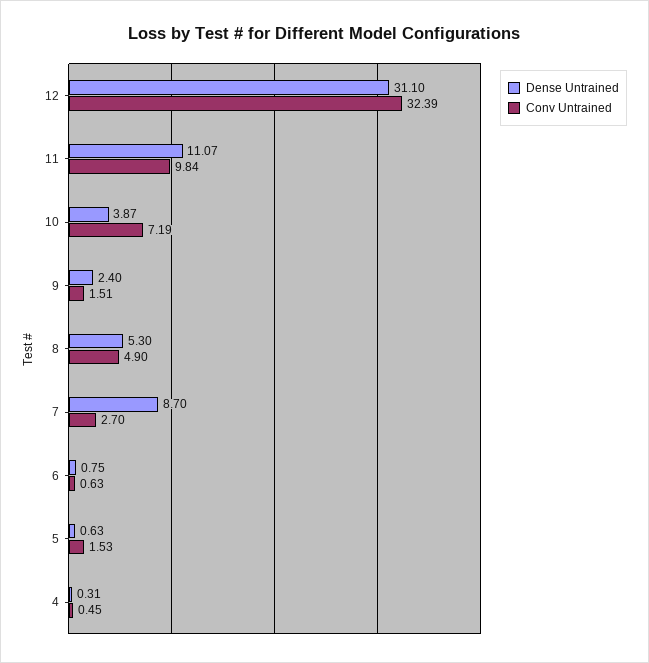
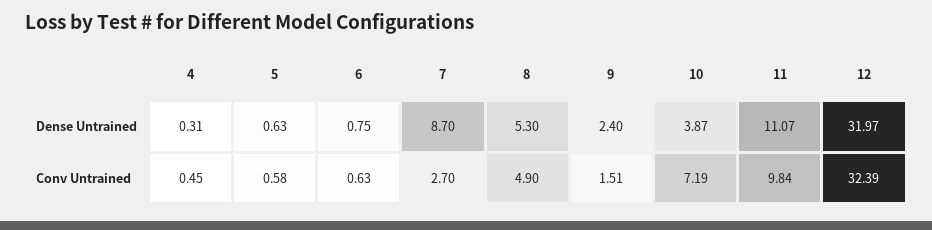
  {
    "Dense Untrained": {
-     "12": 31.1,
+     "12": 31.97,
      "11": 11.07,
      "10": 3.87,
      "9": 2.4,
      "8": 5.3,
      "7": 8.7,
      "6": 0.75,
      "5": 0.63,
      "4": 0.31
    },
    "Conv Untrained": {
      "12": 32.39,
      "11": 9.84,
      "10": 7.19,
      "9": 1.51,
      "8": 4.9,
      "7": 2.7,
      "6": 0.63,
-     "5": 1.53,
+     "5": 0.58,
      "4": 0.45
    }
  }

